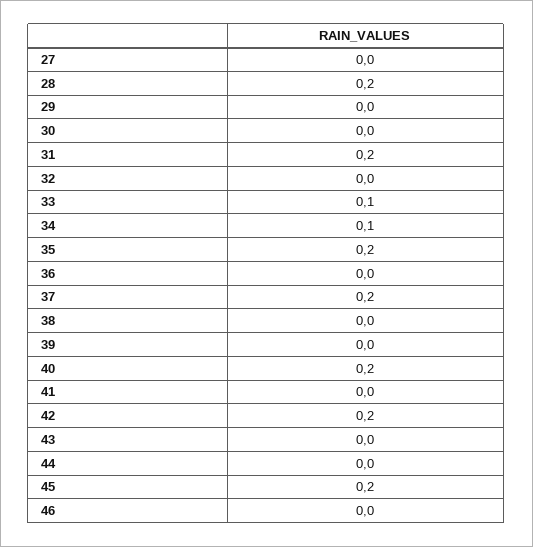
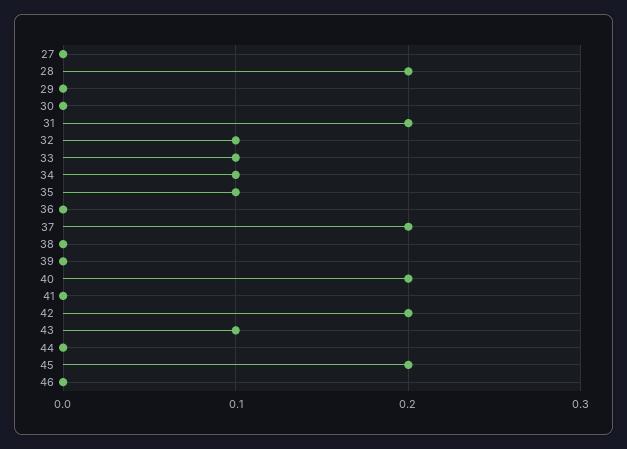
  {
    "27": 0,
    "28": 0.2,
    "29": 0,
    "30": 0,
    "31": 0.2,
-   "32": 0,
+   "32": 0.1,
    "33": 0.1,
    "34": 0.1,
-   "35": 0.2,
+   "35": 0.1,
    "36": 0,
    "37": 0.2,
    "38": 0,
    "39": 0,
    "40": 0.2,
    "41": 0,
    "42": 0.2,
-   "43": 0,
+   "43": 0.1,
    "44": 0,
    "45": 0.2,
    "46": 0
  }

